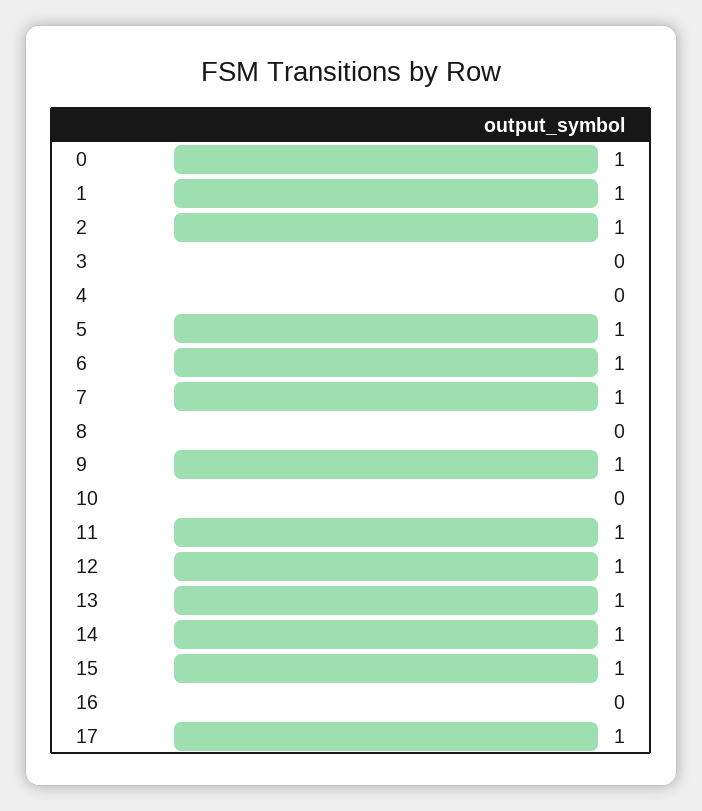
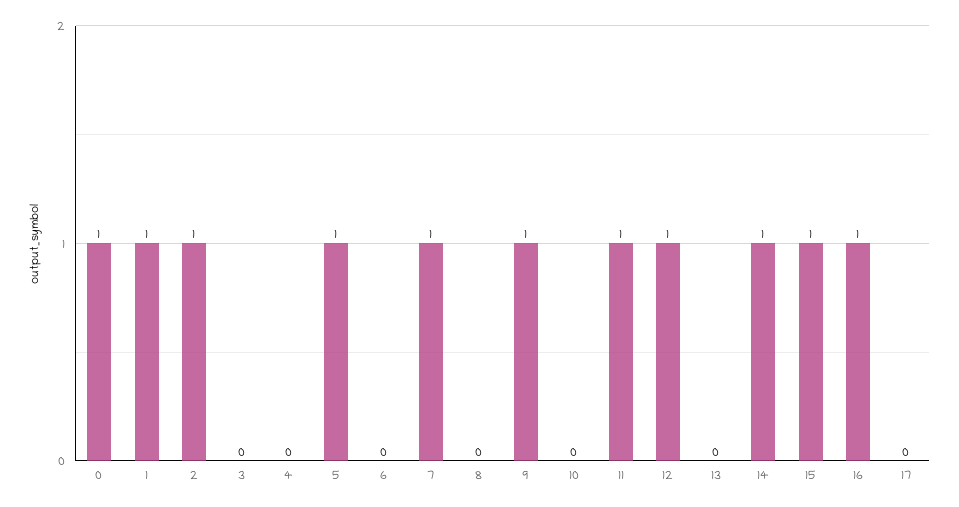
  {
    "0": 1,
    "1": 1,
    "2": 1,
    "3": 0,
    "4": 0,
    "5": 1,
-   "6": 1,
+   "6": 0,
    "7": 1,
    "8": 0,
    "9": 1,
    "10": 0,
    "11": 1,
    "12": 1,
-   "13": 1,
+   "13": 0,
    "14": 1,
    "15": 1,
-   "16": 0,
+   "16": 1,
-   "17": 1
+   "17": 0
  }

